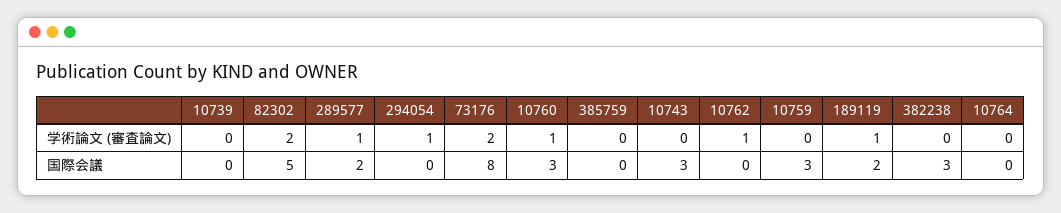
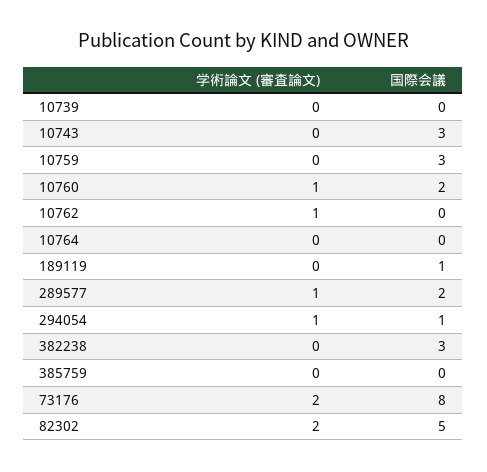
  {
    "10739": {
      "学術論文 (審査論文)": 0,
      "国際会議": 0
    },
    "82302": {
      "学術論文 (審査論文)": 2,
      "国際会議": 5
    },
    "289577": {
      "学術論文 (審査論文)": 1,
      "国際会議": 2
    },
    "294054": {
      "学術論文 (審査論文)": 1,
-     "国際会議": 0
+     "国際会議": 1
    },
    "73176": {
      "学術論文 (審査論文)": 2,
      "国際会議": 8
    },
    "10760": {
      "学術論文 (審査論文)": 1,
-     "国際会議": 3
+     "国際会議": 2
    },
    "385759": {
      "学術論文 (審査論文)": 0,
      "国際会議": 0
    },
    "10743": {
      "学術論文 (審査論文)": 0,
      "国際会議": 3
    },
    "10762": {
      "学術論文 (審査論文)": 1,
      "国際会議": 0
    },
    "10759": {
      "学術論文 (審査論文)": 0,
      "国際会議": 3
    },
    "189119": {
-     "学術論文 (審査論文)": 1,
+     "学術論文 (審査論文)": 0,
-     "国際会議": 2
+     "国際会議": 1
    },
    "382238": {
      "学術論文 (審査論文)": 0,
      "国際会議": 3
    },
    "10764": {
      "学術論文 (審査論文)": 0,
      "国際会議": 0
    }
  }

